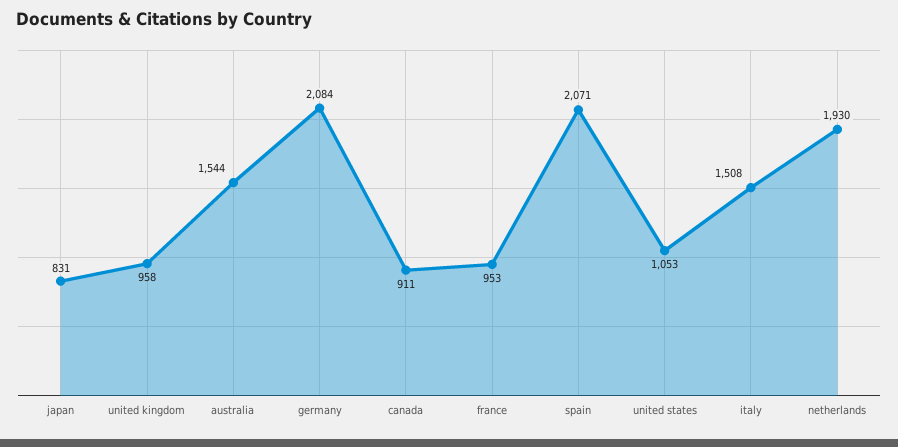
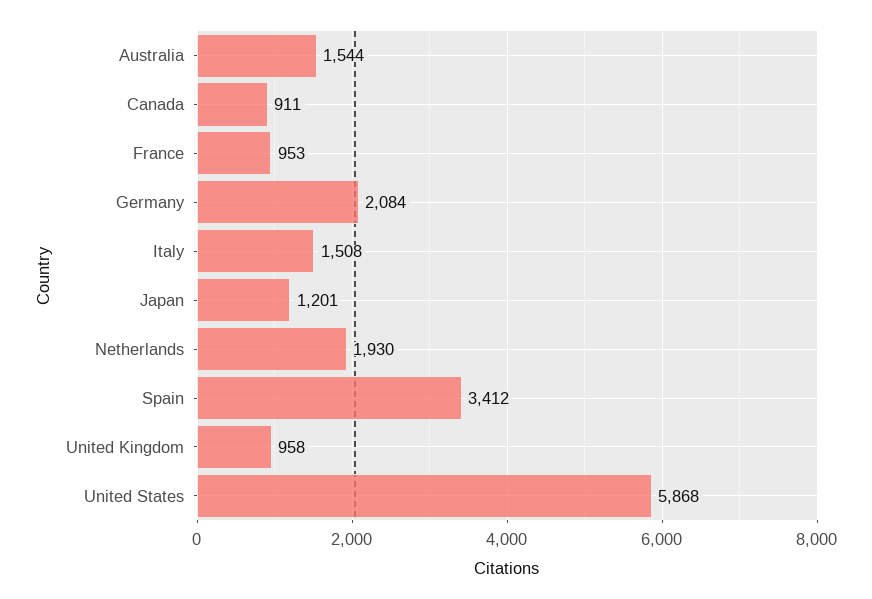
  {
-   "japan": 831,
+   "japan": 1201,
    "united kingdom": 958,
    "australia": 1544,
    "germany": 2084,
    "canada": 911,
    "france": 953,
-   "spain": 2071,
+   "spain": 3412,
-   "united states": 1053,
+   "united states": 5868,
    "italy": 1508,
    "netherlands": 1930
  }

